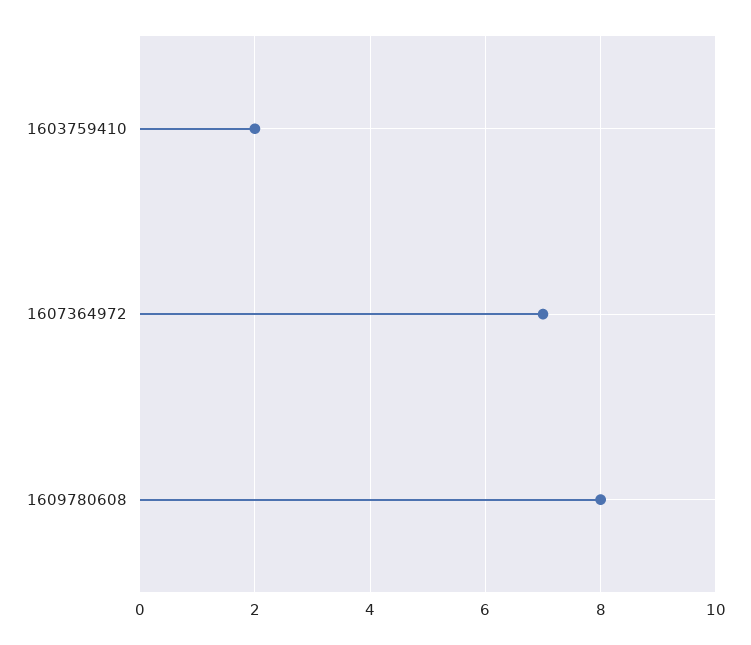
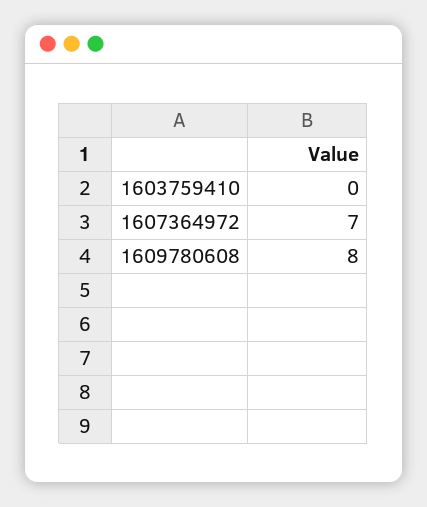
  {
-   "1603759410": 2,
+   "1603759410": 0,
    "1607364972": 7,
    "1609780608": 8
  }

